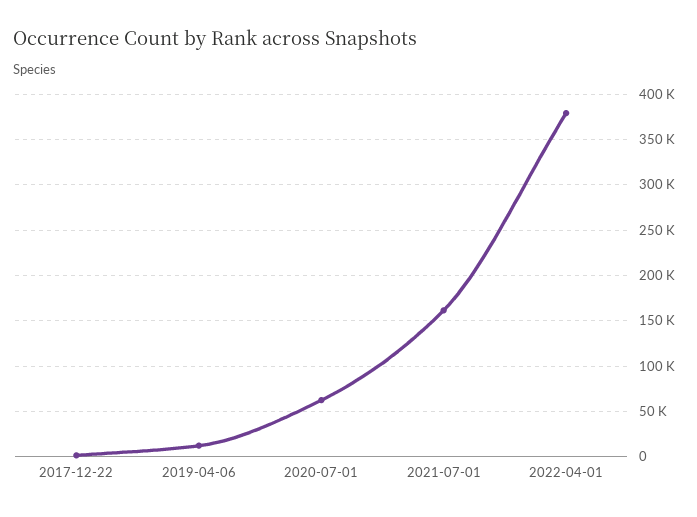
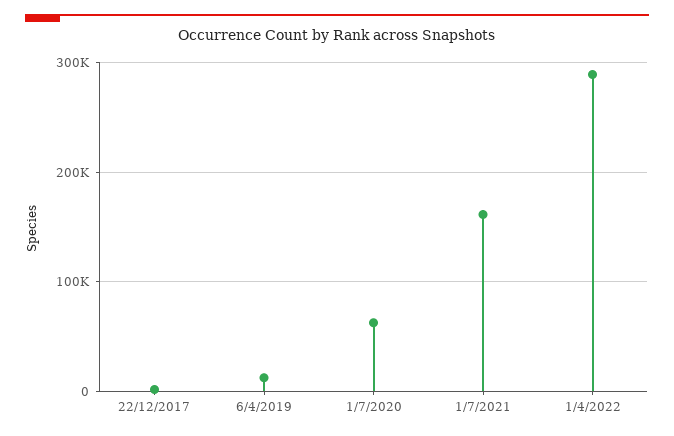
  {
    "2017-12-22": 0,
    "2019-04-06": 10000,
    "2020-07-01": 60000,
    "2021-07-01": 160000,
-   "2022-04-01": 380000
+   "2022-04-01": 290000
  }

